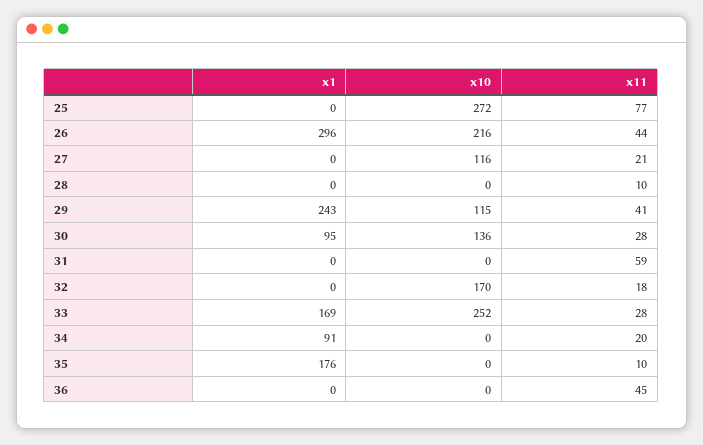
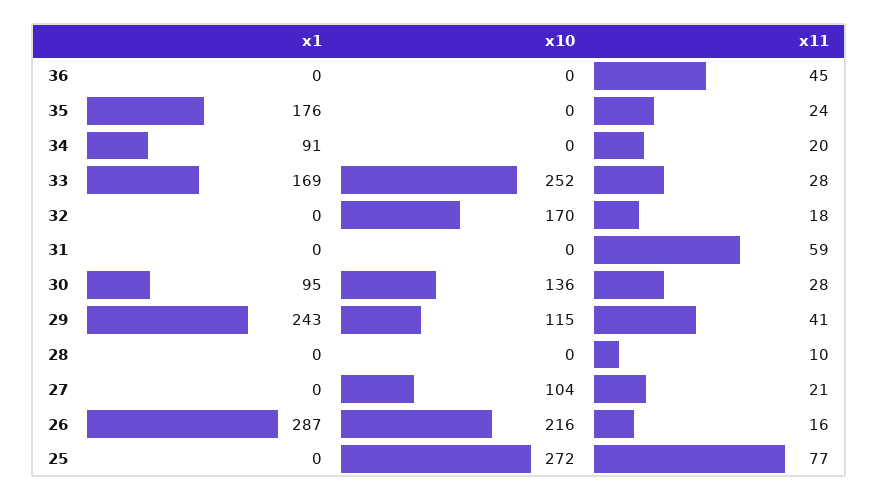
  {
    "x1": {
      "25": 0,
-     "26": 296,
+     "26": 287,
      "27": 0,
      "28": 0,
      "29": 243,
      "30": 95,
      "31": 0,
      "32": 0,
      "33": 169,
      "34": 91,
      "35": 176,
      "36": 0
    },
    "x10": {
      "25": 272,
      "26": 216,
-     "27": 116,
+     "27": 104,
      "28": 0,
      "29": 115,
      "30": 136,
      "31": 0,
      "32": 170,
      "33": 252,
      "34": 0,
      "35": 0,
      "36": 0
    },
    "x11": {
      "25": 77,
-     "26": 44,
+     "26": 16,
      "27": 21,
      "28": 10,
      "29": 41,
      "30": 28,
      "31": 59,
      "32": 18,
      "33": 28,
      "34": 20,
-     "35": 10,
+     "35": 24,
      "36": 45
    }
  }

